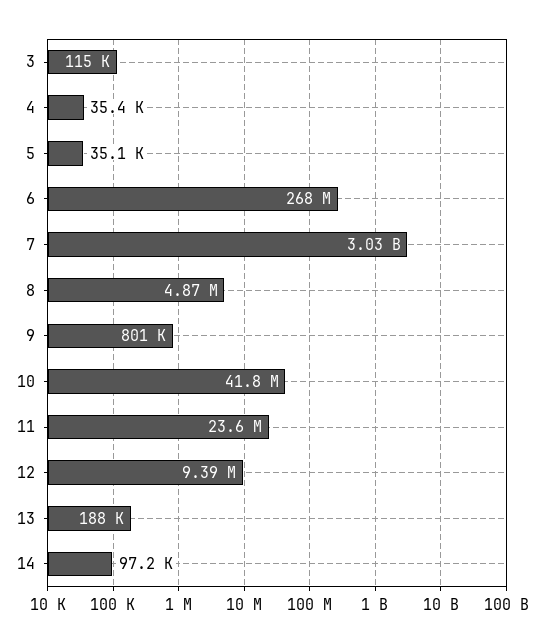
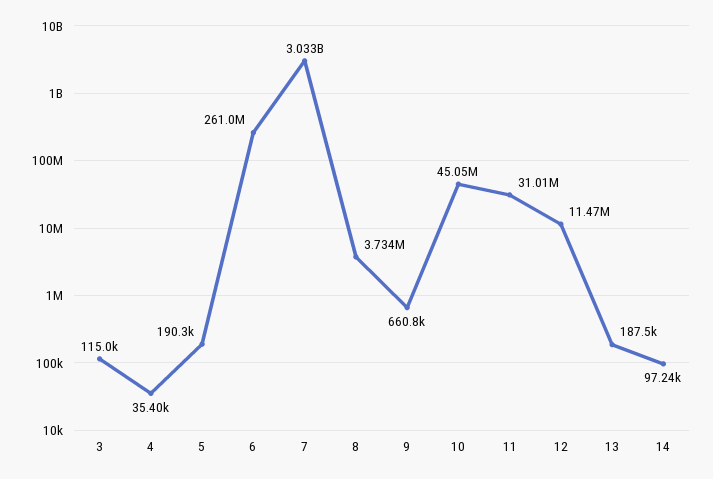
  {
    "3": 115000,
    "4": 35400,
-   "5": 35100,
+   "5": 190300,
-   "6": 268000000,
+   "6": 261000000,
    "7": 3033000000,
-   "8": 4870000,
+   "8": 3734000,
-   "9": 801000,
+   "9": 660800,
-   "10": 41800000,
+   "10": 45050000,
-   "11": 23600000,
+   "11": 31010000,
-   "12": 9390000,
+   "12": 11470000,
    "13": 187500,
    "14": 97240
  }

